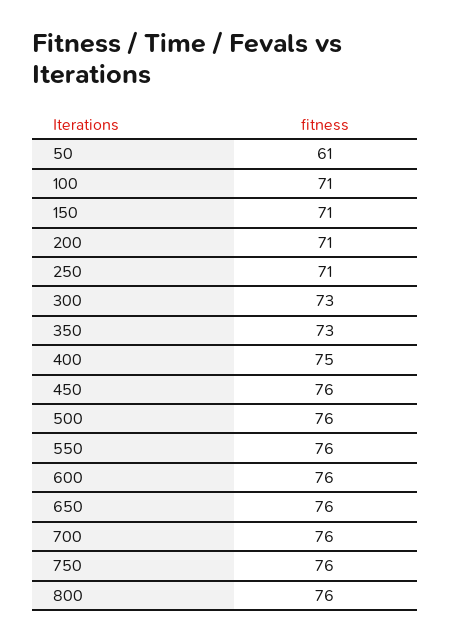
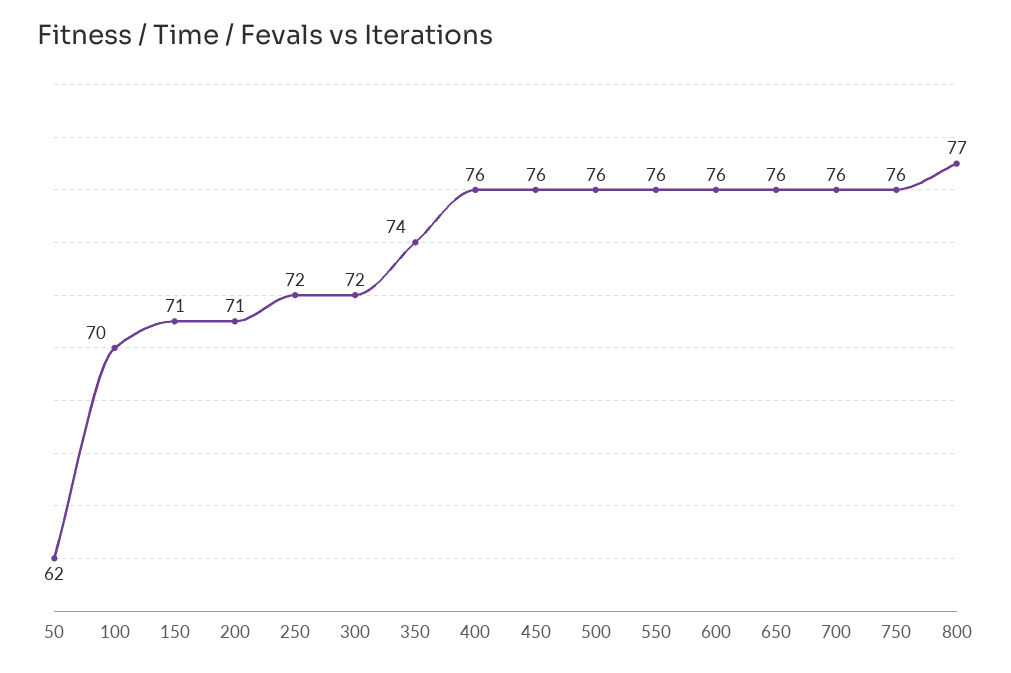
  {
-   "50": 61,
+   "50": 62,
-   "100": 71,
+   "100": 70,
    "150": 71,
    "200": 71,
-   "250": 71,
+   "250": 72,
-   "300": 73,
+   "300": 72,
-   "350": 73,
+   "350": 74,
-   "400": 75,
+   "400": 76,
    "450": 76,
    "500": 76,
    "550": 76,
    "600": 76,
    "650": 76,
    "700": 76,
    "750": 76,
-   "800": 76
+   "800": 77
  }

